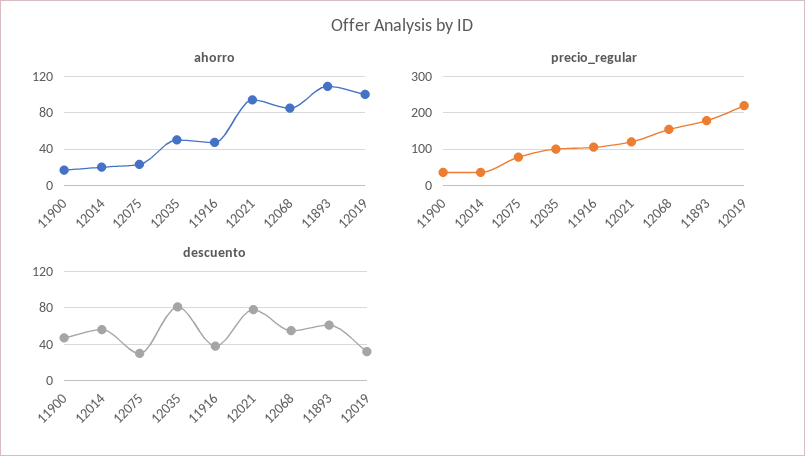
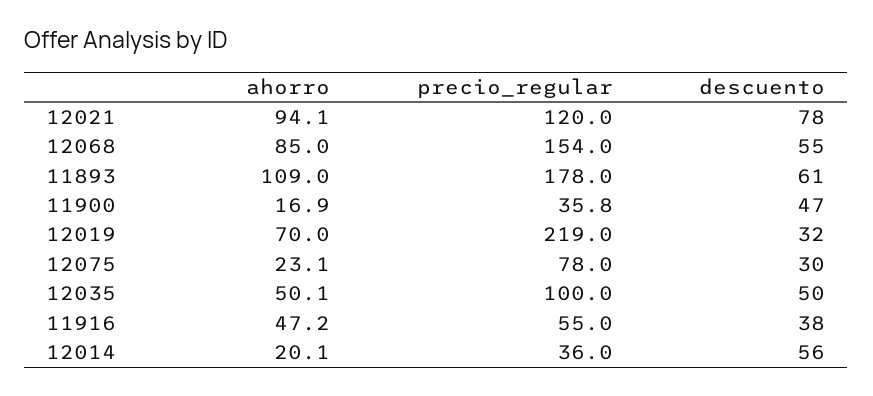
  {
    "ahorro": {
      "11900": 16.9,
      "12014": 20.1,
      "12075": 23.1,
      "12035": 50.1,
      "11916": 47.2,
      "12021": 94.1,
      "12068": 85,
      "11893": 109,
-     "12019": 100
+     "12019": 70
    },
    "precio_regular": {
      "11900": 35.8,
      "12014": 36,
      "12075": 78,
      "12035": 100,
-     "11916": 100,
+     "11916": 55,
      "12021": 120,
      "12068": 154,
      "11893": 178,
      "12019": 219
    },
    "descuento": {
      "11900": 47,
      "12014": 56,
      "12075": 30,
-     "12035": 80,
+     "12035": 50,
      "11916": 38,
      "12021": 78,
      "12068": 55,
      "11893": 61,
      "12019": 32
    }
  }

